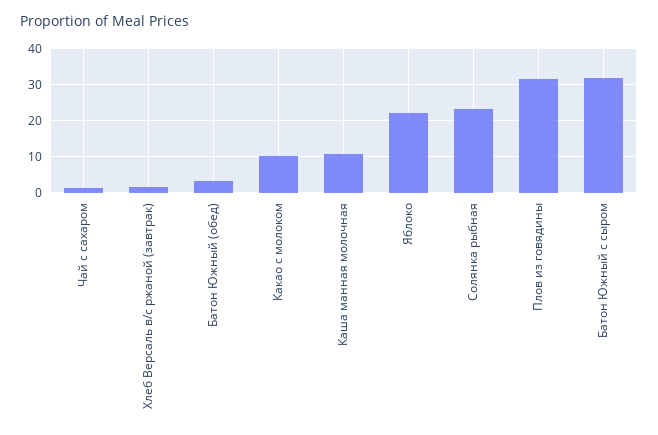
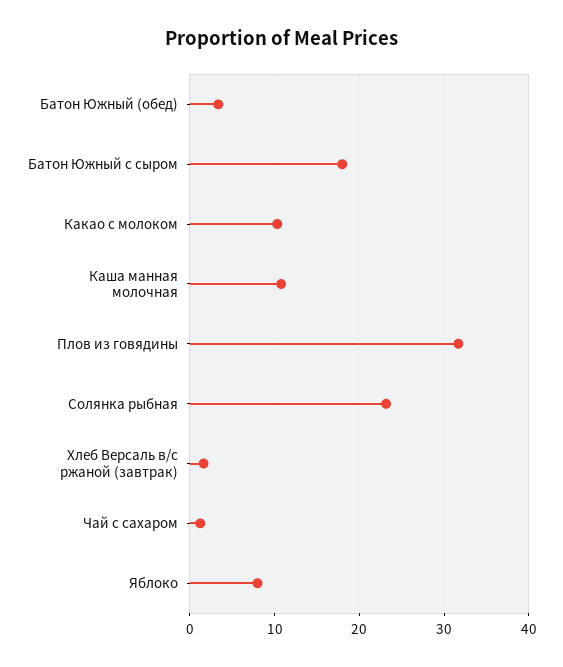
  {
    "Чай с сахаром": 1,
    "Хлеб Версаль в/с ржаной (завтрак)": 2,
    "Батон Южный (обед)": 3,
    "Какао с молоком": 10,
    "Каша манная молочная": 11,
-   "Яблоко": 22,
+   "Яблоко": 8,
    "Солянка рыбная": 23,
    "Плов из говядины": 32,
-   "Батон Южный с сыром": 32
+   "Батон Южный с сыром": 18
  }

